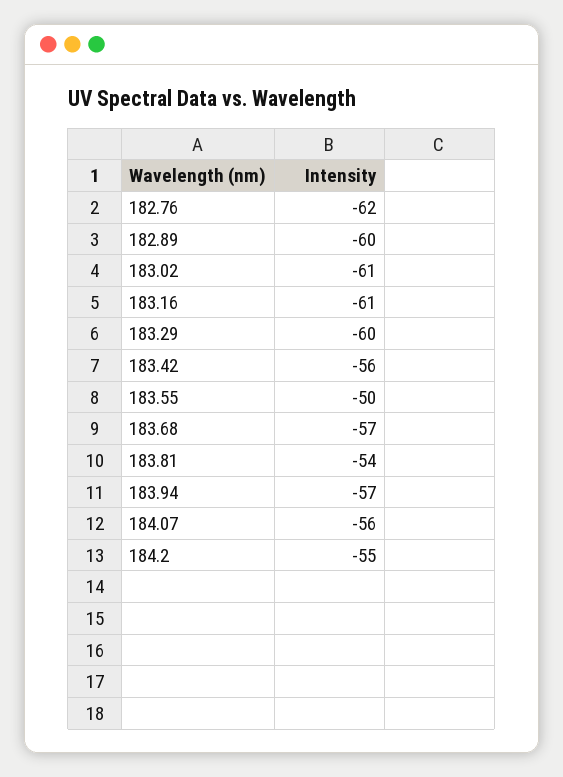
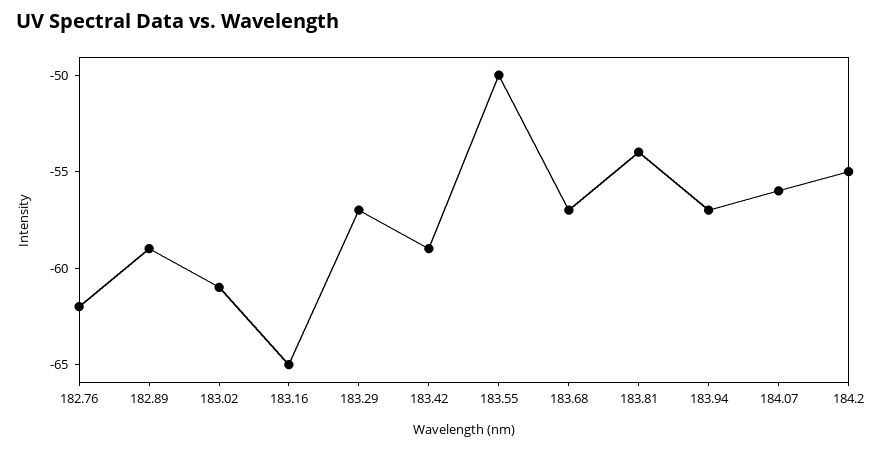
  {
    "182.76": -62,
-   "182.89": -60,
+   "182.89": -59,
    "183.02": -61,
-   "183.16": -61,
+   "183.16": -65,
-   "183.29": -60,
+   "183.29": -57,
-   "183.42": -56,
+   "183.42": -59,
    "183.55": -50,
    "183.68": -57,
    "183.81": -54,
    "183.94": -57,
    "184.07": -56,
    "184.2": -55
  }

